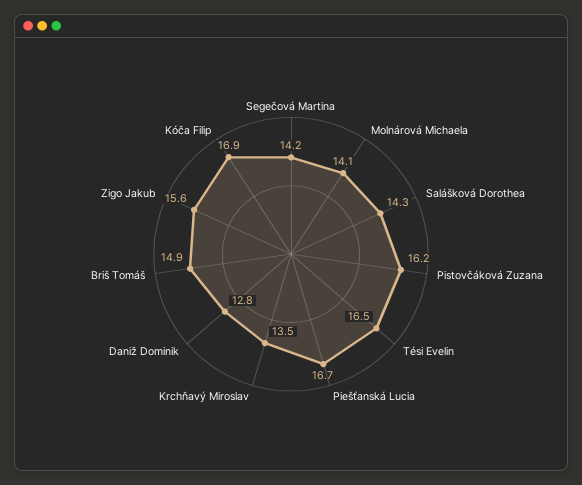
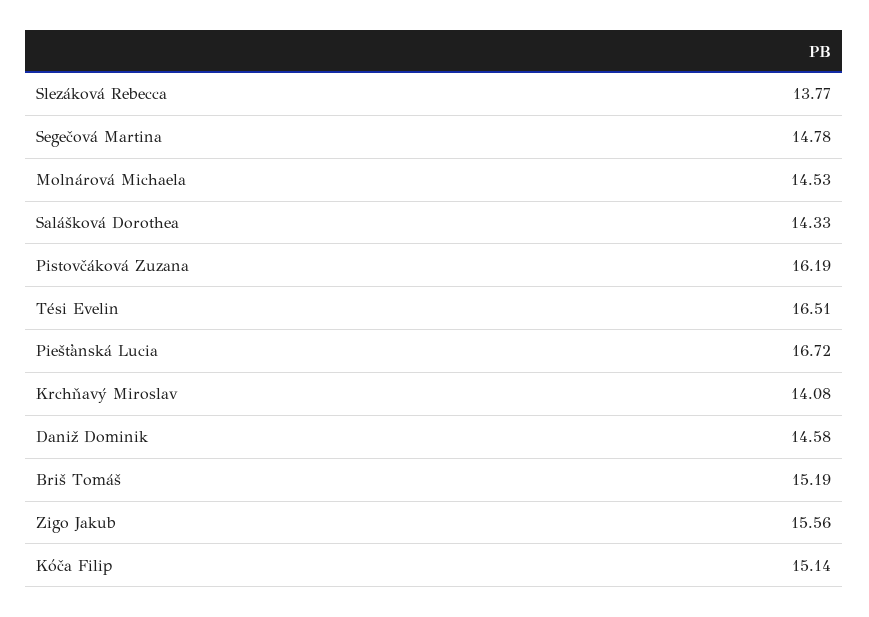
  {
-   "Segečová Martina": 14.2,
+   "Segečová Martina": 14.78,
-   "Molnárová Michaela": 14.1,
+   "Molnárová Michaela": 14.53,
    "Salášková Dorothea": 14.33,
    "Pistovčáková Zuzana": 16.19,
    "Tési Evelin": 16.51,
    "Piešťanská Lucia": 16.72,
-   "Krchňavý Miroslav": 13.5,
+   "Krchňavý Miroslav": 14.08,
-   "Daniž Dominik": 12.8,
+   "Daniž Dominik": 14.58,
-   "Briš Tomáš": 14.9,
+   "Briš Tomáš": 15.19,
    "Zigo Jakub": 15.56,
-   "Kóča Filip": 16.9
+   "Kóča Filip": 15.14,
+   "Slezáková Rebecca": 13.77
  }

